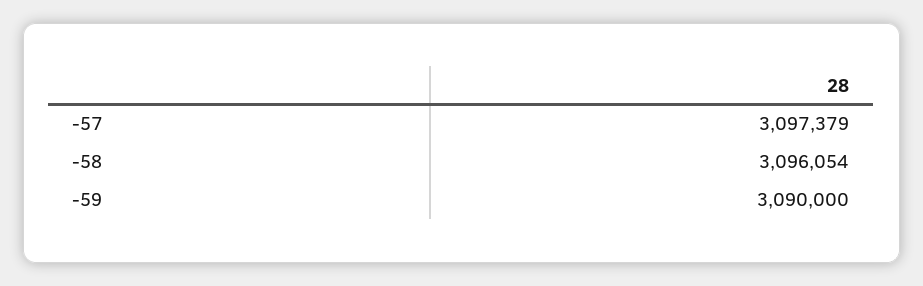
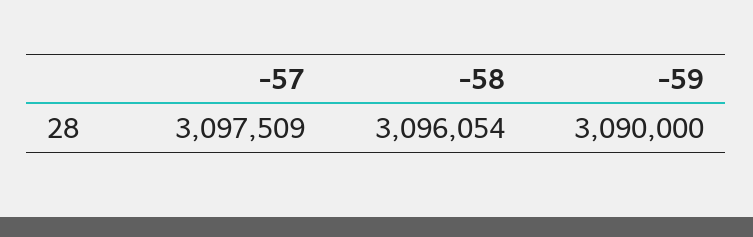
  {
-   "-57": 3097379,
+   "-57": 3097509,
    "-58": 3096054,
    "-59": 3090000
  }

